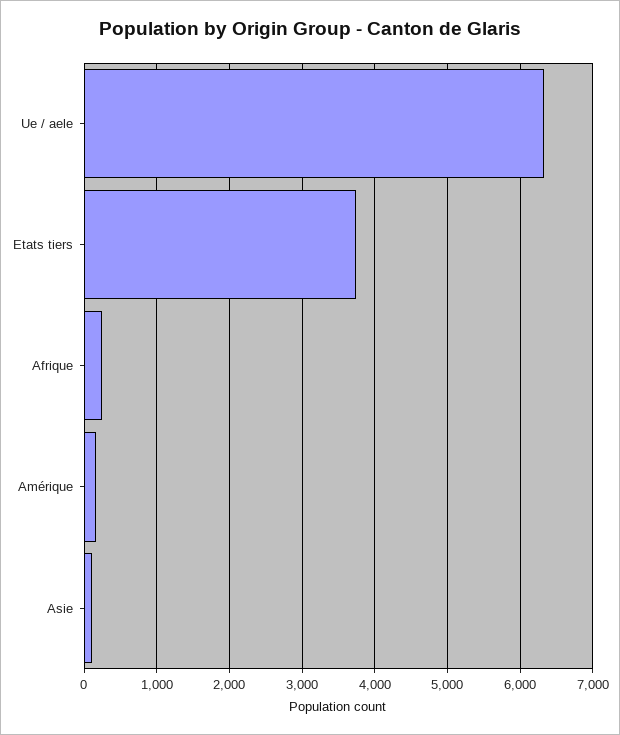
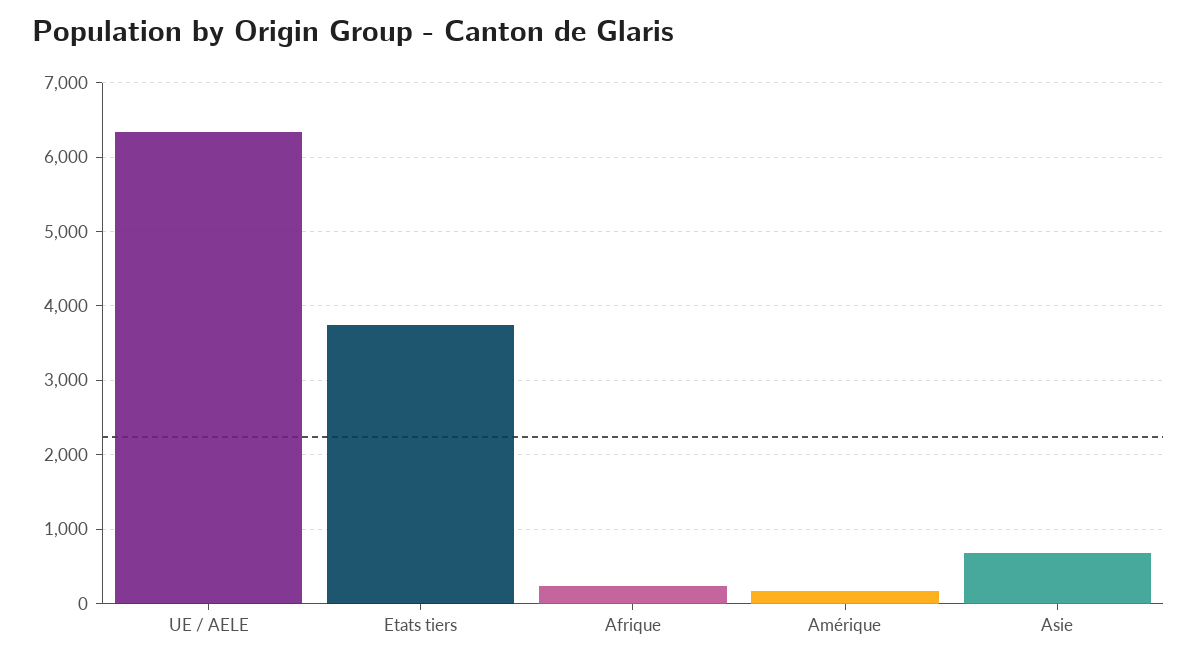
  {
    "Ue / aele": 6300,
    "Etats tiers": 3700,
    "Afrique": 200,
    "Amérique": 200,
-   "Asie": 100
+   "Asie": 700
  }

